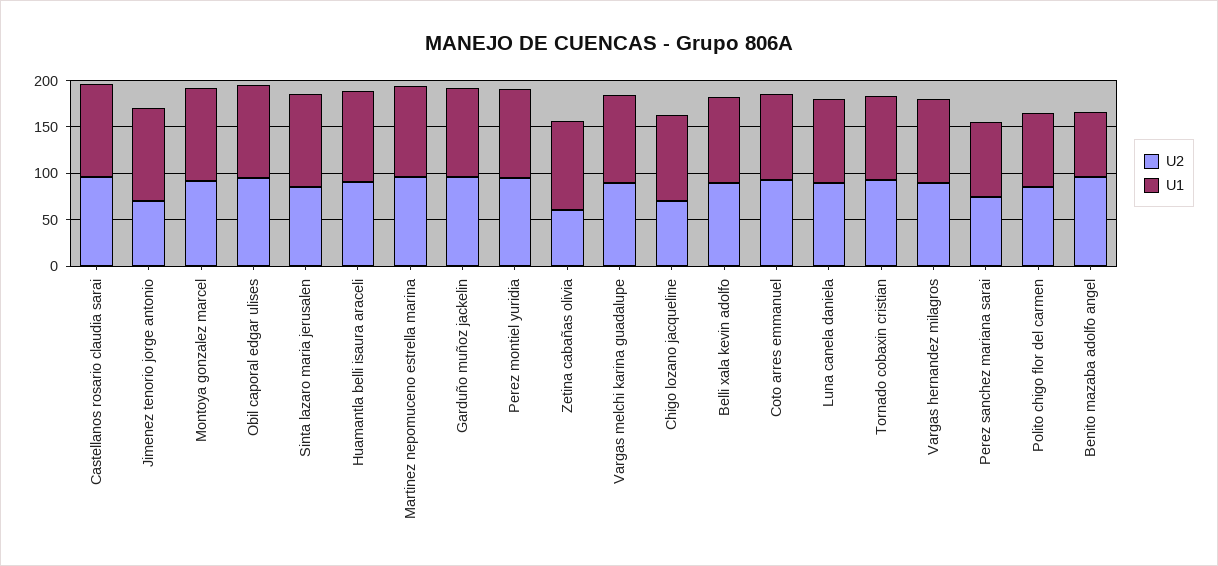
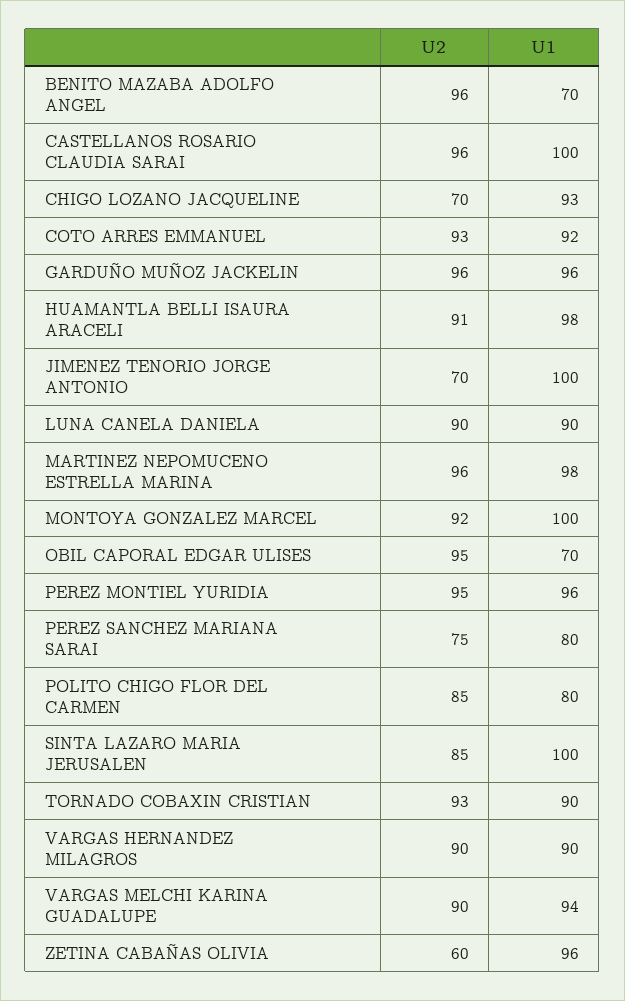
  {
    "U2": {
      "Castellanos rosario claudia sarai": 96,
      "Jimenez tenorio jorge antonio": 70,
      "Montoya gonzalez marcel": 92,
      "Obil caporal edgar ulises": 95,
      "Sinta lazaro maria jerusalen": 85,
      "Huamantla belli isaura araceli": 91,
      "Martinez nepomuceno estrella marina": 96,
      "Garduño muñoz jackelin": 96,
      "Perez montiel yuridia": 95,
      "Zetina cabañas olivia": 60,
      "Vargas melchi karina guadalupe": 90,
      "Chigo lozano jacqueline": 70,
-     "Belli xala kevin adolfo": 90,
      "Coto arres emmanuel": 93,
      "Luna canela daniela": 90,
      "Tornado cobaxin cristian": 93,
      "Vargas hernandez milagros": 90,
      "Perez sanchez mariana sarai": 75,
      "Polito chigo flor del carmen": 85,
      "Benito mazaba adolfo angel": 96
    },
    "U1": {
      "Castellanos rosario claudia sarai": 100,
      "Jimenez tenorio jorge antonio": 100,
      "Montoya gonzalez marcel": 100,
-     "Obil caporal edgar ulises": 100,
+     "Obil caporal edgar ulises": 70,
      "Sinta lazaro maria jerusalen": 100,
      "Huamantla belli isaura araceli": 98,
      "Martinez nepomuceno estrella marina": 98,
      "Garduño muñoz jackelin": 96,
      "Perez montiel yuridia": 96,
      "Zetina cabañas olivia": 96,
      "Vargas melchi karina guadalupe": 94,
      "Chigo lozano jacqueline": 93,
-     "Belli xala kevin adolfo": 90,
      "Coto arres emmanuel": 92,
      "Luna canela daniela": 90,
      "Tornado cobaxin cristian": 90,
      "Vargas hernandez milagros": 90,
      "Perez sanchez mariana sarai": 80,
      "Polito chigo flor del carmen": 80,
      "Benito mazaba adolfo angel": 70
    }
  }

